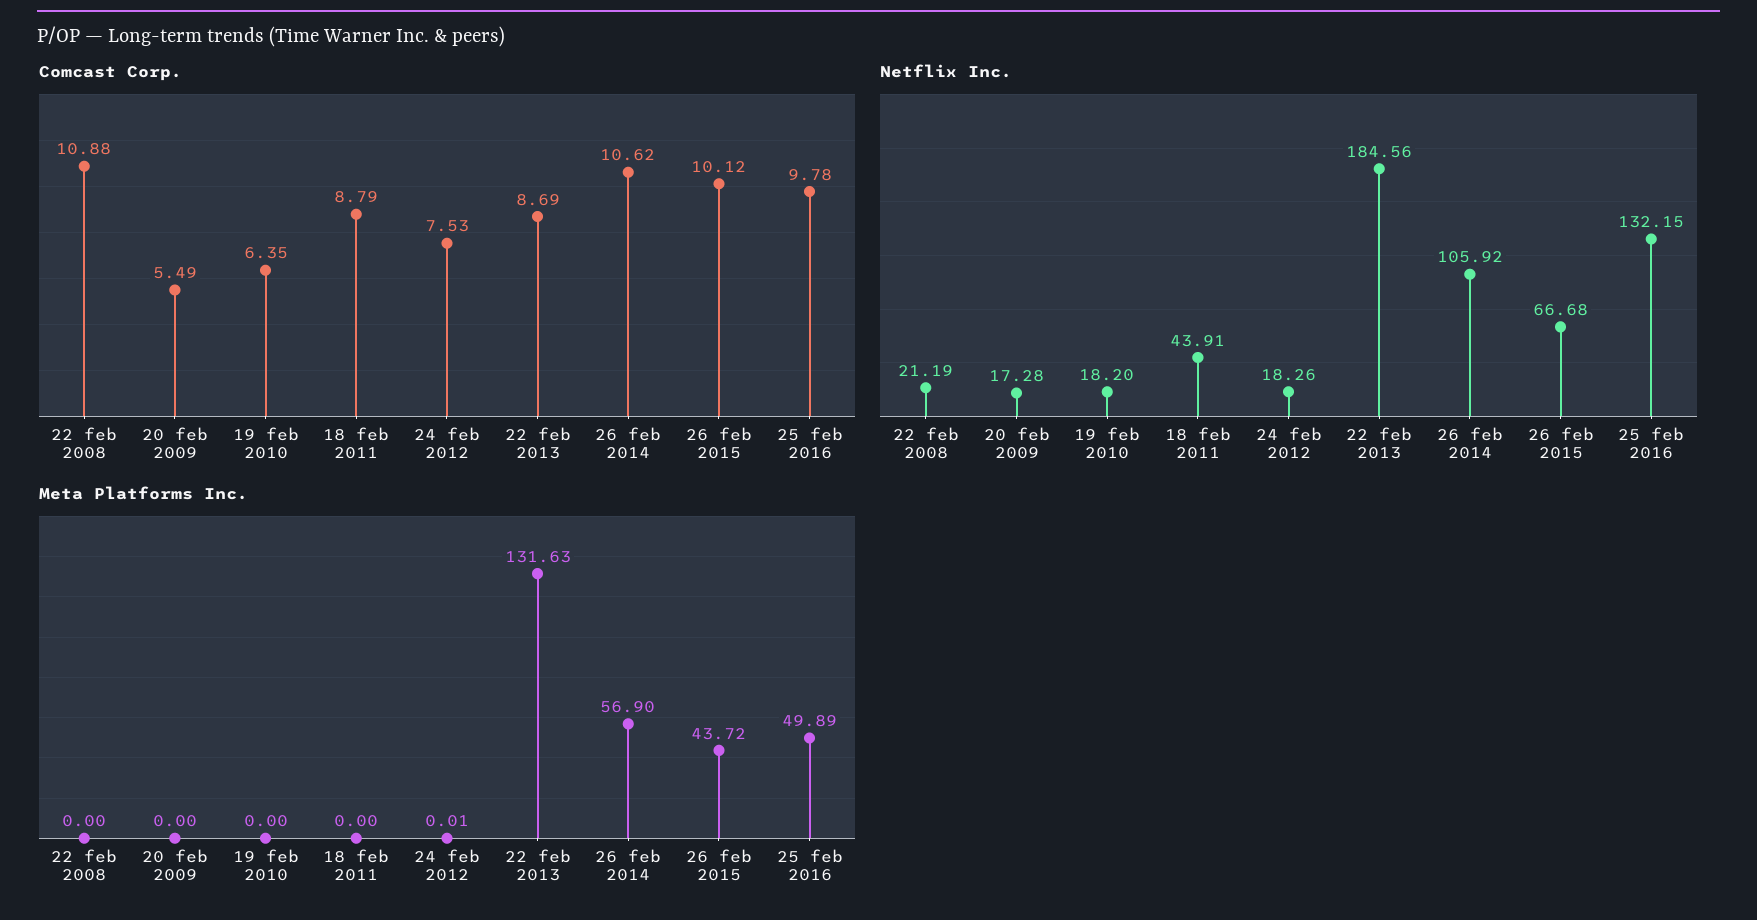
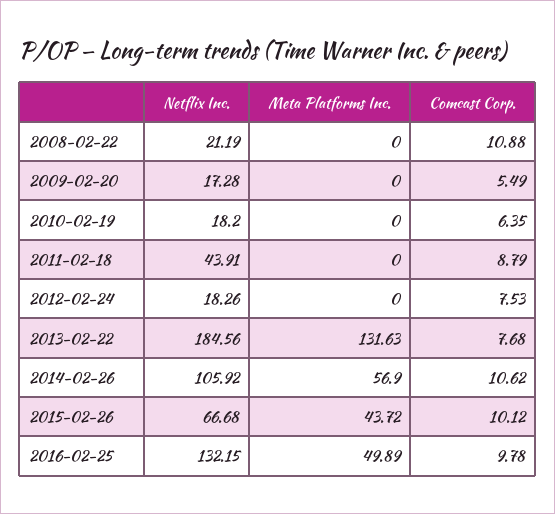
  {
    "Comcast Corp.": {
      "22 feb 2008": 10.88,
      "20 feb 2009": 5.49,
      "19 feb 2010": 6.35,
      "18 feb 2011": 8.79,
      "24 feb 2012": 7.53,
-     "22 feb 2013": 8.69,
+     "22 feb 2013": 7.68,
      "26 feb 2014": 10.62,
      "26 feb 2015": 10.12,
      "25 feb 2016": 9.78
    },
    "Netflix Inc.": {
      "22 feb 2008": 21.19,
      "20 feb 2009": 17.28,
      "19 feb 2010": 18.2,
      "18 feb 2011": 43.91,
      "24 feb 2012": 18.26,
      "22 feb 2013": 184.56,
      "26 feb 2014": 105.92,
      "26 feb 2015": 66.68,
      "25 feb 2016": 132.15
    },
    "Meta Platforms Inc.": {
      "22 feb 2008": 0,
      "20 feb 2009": 0,
      "19 feb 2010": 0,
      "18 feb 2011": 0,
-     "24 feb 2012": 0.01,
+     "24 feb 2012": 0,
      "22 feb 2013": 131.63,
      "26 feb 2014": 56.9,
      "26 feb 2015": 43.72,
      "25 feb 2016": 49.89
    }
  }

